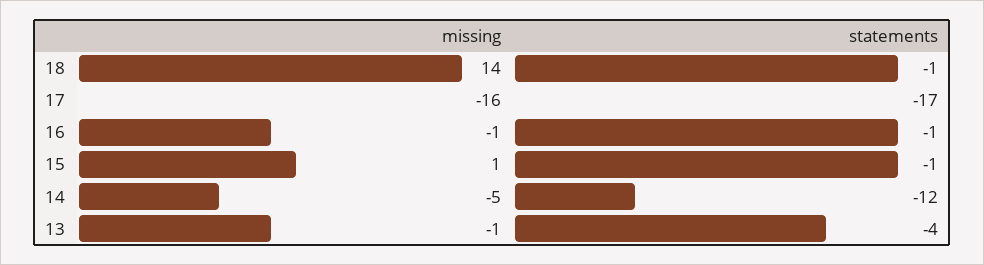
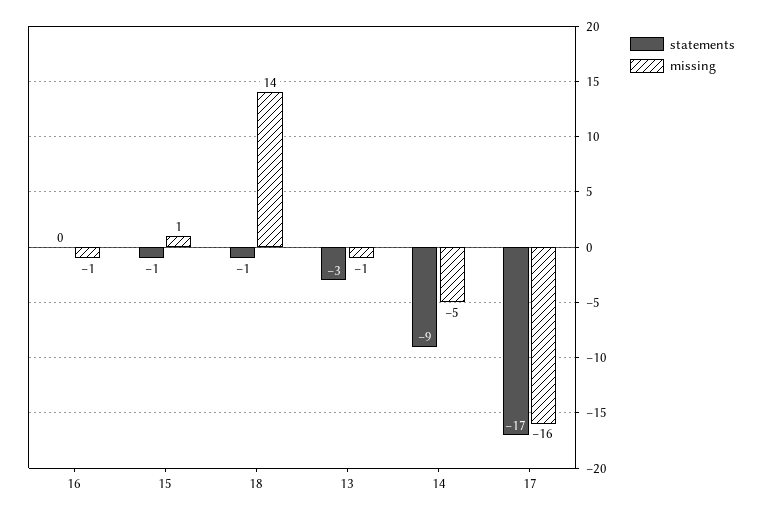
  {
    "missing": {
      "18": 14,
      "17": -16,
      "16": -1,
      "15": 1,
      "14": -5,
      "13": -1
    },
    "statements": {
      "18": -1,
      "17": -17,
-     "16": -1,
+     "16": 0,
      "15": -1,
-     "14": -12,
+     "14": -9,
-     "13": -4
+     "13": -3
    }
  }

